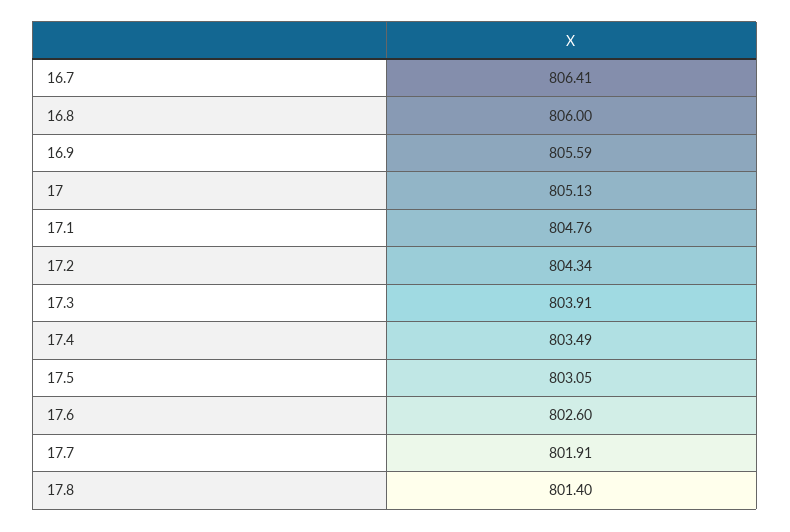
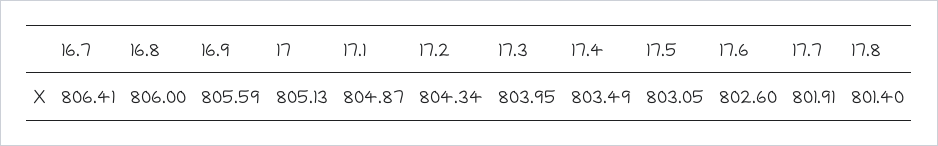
  {
    "16.7": 806.41,
    "16.8": 806,
    "16.9": 805.59,
    "17": 805.13,
-   "17.1": 804.76,
+   "17.1": 804.87,
    "17.2": 804.34,
-   "17.3": 803.91,
+   "17.3": 803.95,
    "17.4": 803.49,
    "17.5": 803.05,
    "17.6": 802.6,
    "17.7": 801.91,
    "17.8": 801.4
  }

